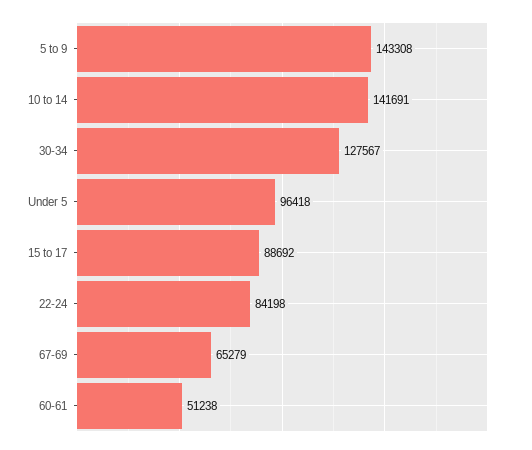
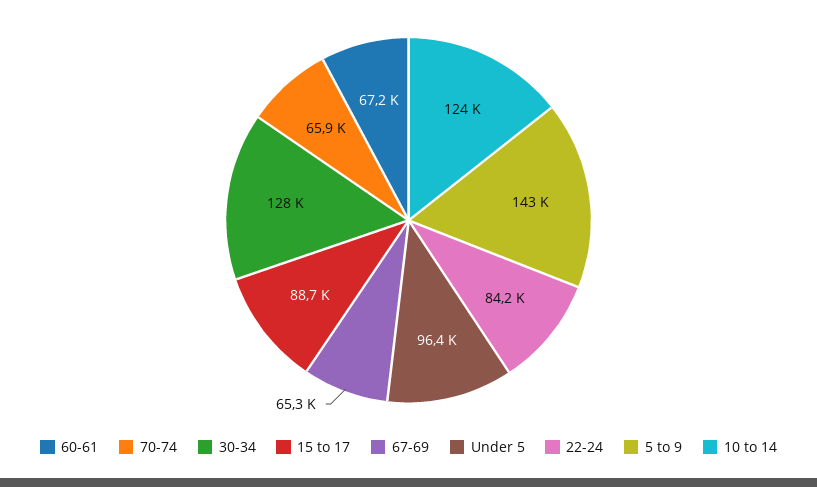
  {
    "5 to 9": 143308,
-   "10 to 14": 141691,
+   "10 to 14": 124000,
    "30-34": 127567,
    "Under 5": 96418,
    "15 to 17": 88692,
    "22-24": 84198,
    "67-69": 65279,
-   "60-61": 51238
+   "60-61": 67200,
+   "70-74": 65900
  }

